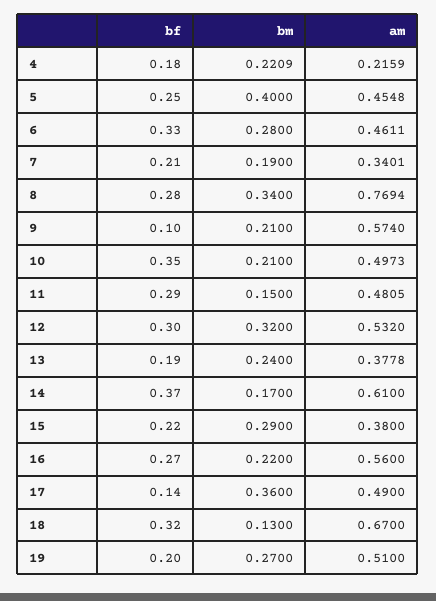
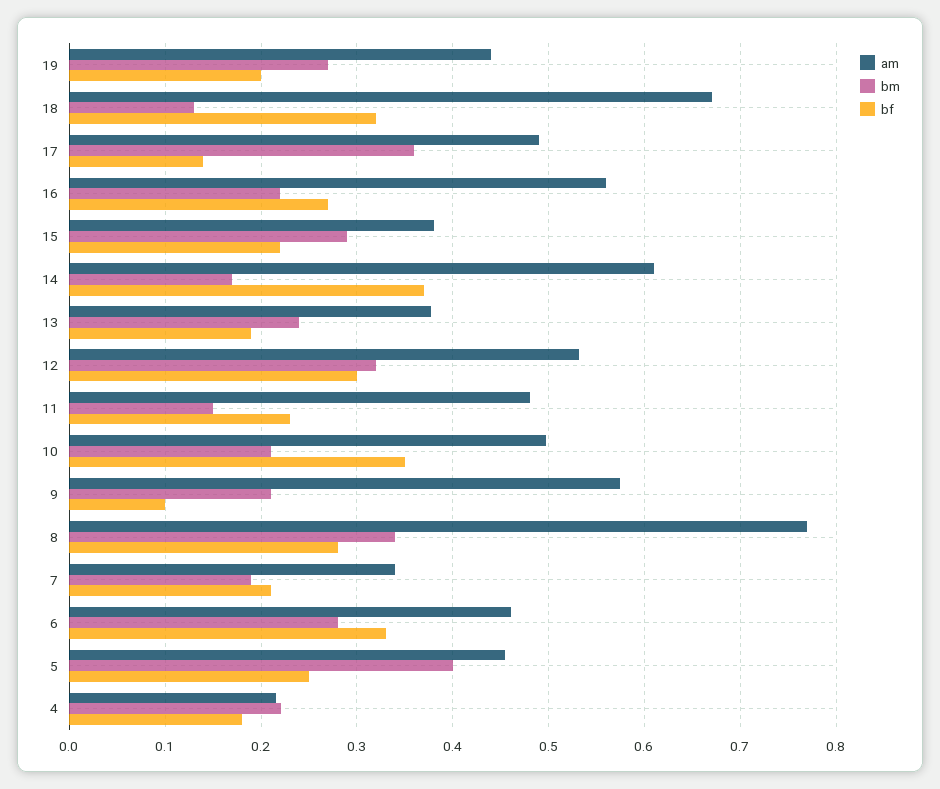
  {
    "bf": {
      "4": 0.18,
      "5": 0.25,
      "6": 0.33,
      "7": 0.21,
      "8": 0.28,
      "9": 0.1,
      "10": 0.35,
-     "11": 0.29,
+     "11": 0.23,
      "12": 0.3,
      "13": 0.19,
      "14": 0.37,
      "15": 0.22,
      "16": 0.27,
      "17": 0.14,
      "18": 0.32,
      "19": 0.2
    },
    "bm": {
      "4": 0.2209,
      "5": 0.4,
      "6": 0.28,
      "7": 0.19,
      "8": 0.34,
      "9": 0.21,
      "10": 0.21,
      "11": 0.15,
      "12": 0.32,
      "13": 0.24,
      "14": 0.17,
      "15": 0.29,
      "16": 0.22,
      "17": 0.36,
      "18": 0.13,
      "19": 0.27
    },
    "am": {
      "4": 0.2159,
      "5": 0.4548,
      "6": 0.4611,
      "7": 0.3401,
      "8": 0.7694,
      "9": 0.574,
      "10": 0.4973,
      "11": 0.4805,
      "12": 0.532,
      "13": 0.3778,
      "14": 0.61,
      "15": 0.38,
      "16": 0.56,
      "17": 0.49,
      "18": 0.67,
-     "19": 0.51
+     "19": 0.44
    }
  }

